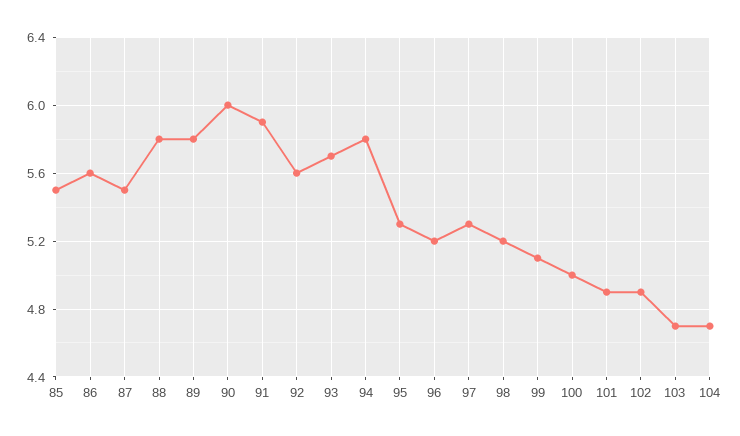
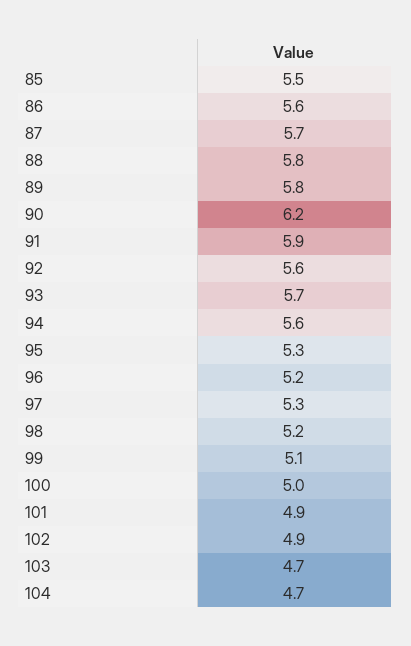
  {
    "85": 5.5,
    "86": 5.6,
-   "87": 5.5,
+   "87": 5.7,
    "88": 5.8,
    "89": 5.8,
-   "90": 6,
+   "90": 6.2,
    "91": 5.9,
    "92": 5.6,
    "93": 5.7,
-   "94": 5.8,
+   "94": 5.6,
    "95": 5.3,
    "96": 5.2,
    "97": 5.3,
    "98": 5.2,
    "99": 5.1,
    "100": 5,
    "101": 4.9,
    "102": 4.9,
    "103": 4.7,
    "104": 4.7
  }

